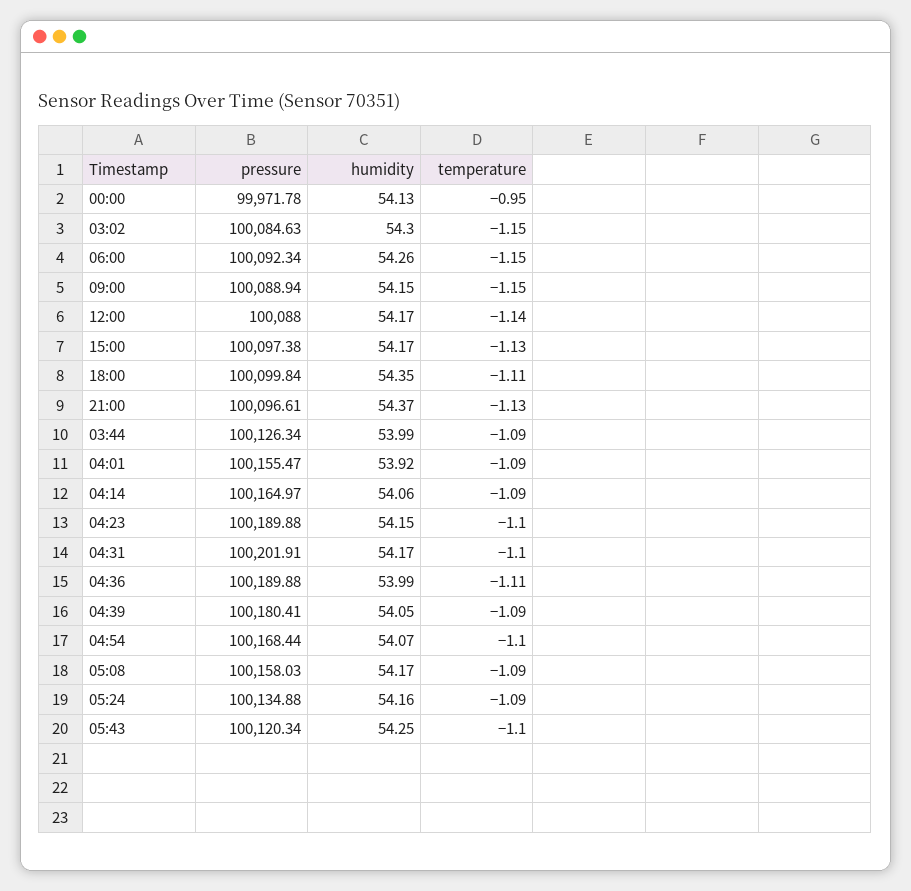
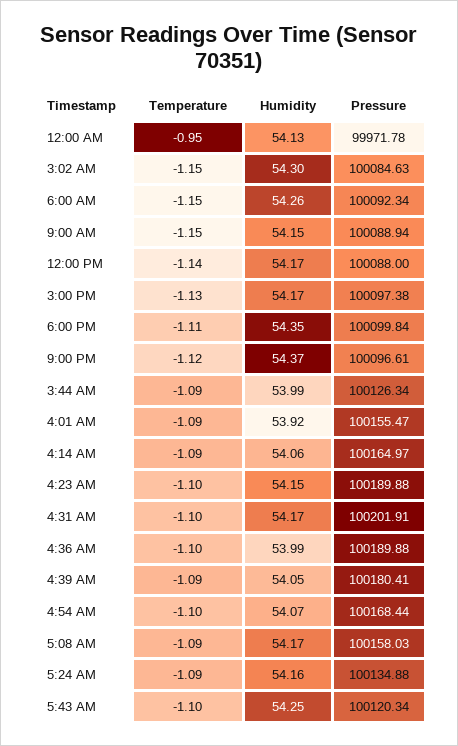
  {
    "pressure": {
      "00:00": 99971.78,
      "03:02": 100084.63,
      "06:00": 100092.34,
      "09:00": 100088.94,
      "12:00": 100088,
      "15:00": 100097.38,
      "18:00": 100099.84,
      "21:00": 100096.61,
      "03:44": 100126.34,
      "04:01": 100155.47,
      "04:14": 100164.97,
      "04:23": 100189.88,
      "04:31": 100201.91,
      "04:36": 100189.88,
      "04:39": 100180.41,
      "04:54": 100168.44,
      "05:08": 100158.03,
      "05:24": 100134.88,
      "05:43": 100120.34
    },
    "humidity": {
      "00:00": 54.13,
      "03:02": 54.3,
      "06:00": 54.26,
      "09:00": 54.15,
      "12:00": 54.17,
      "15:00": 54.17,
      "18:00": 54.35,
      "21:00": 54.37,
      "03:44": 53.99,
      "04:01": 53.92,
      "04:14": 54.06,
      "04:23": 54.15,
      "04:31": 54.17,
      "04:36": 53.99,
      "04:39": 54.05,
      "04:54": 54.07,
      "05:08": 54.17,
      "05:24": 54.16,
      "05:43": 54.25
    },
    "temperature": {
      "00:00": -0.95,
      "03:02": -1.15,
      "06:00": -1.15,
      "09:00": -1.15,
      "12:00": -1.14,
      "15:00": -1.13,
      "18:00": -1.11,
-     "21:00": -1.13,
+     "21:00": -1.12,
      "03:44": -1.09,
      "04:01": -1.09,
      "04:14": -1.09,
      "04:23": -1.1,
      "04:31": -1.1,
-     "04:36": -1.11,
+     "04:36": -1.1,
      "04:39": -1.09,
      "04:54": -1.1,
      "05:08": -1.09,
      "05:24": -1.09,
      "05:43": -1.1
    }
  }

